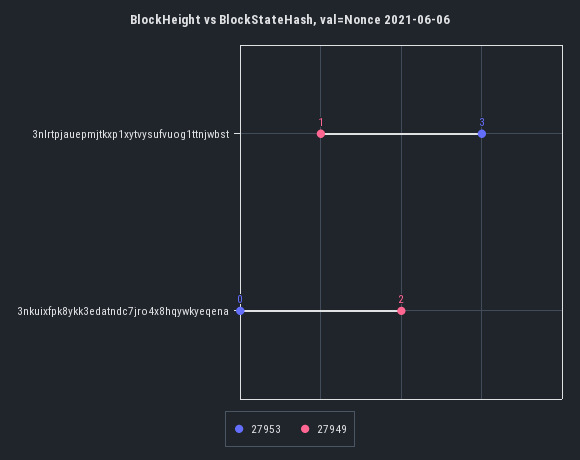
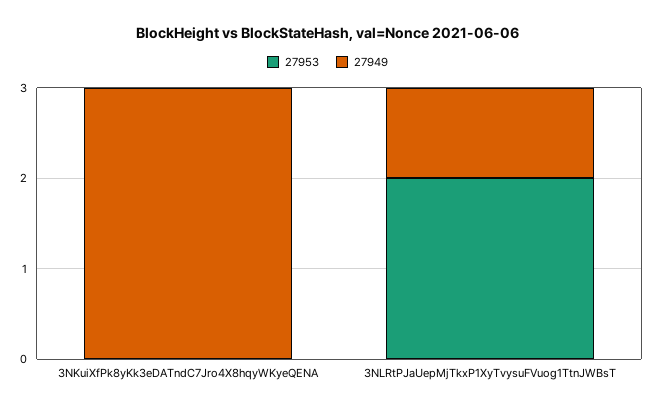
  {
    "27953": {
-     "3nlrtpjauepmjtkxp1xytvysufvuog1ttnjwbst": 3,
+     "3nlrtpjauepmjtkxp1xytvysufvuog1ttnjwbst": 2,
      "3nkuixfpk8ykk3edatndc7jro4x8hqywkyeqena": 0
    },
    "27949": {
      "3nlrtpjauepmjtkxp1xytvysufvuog1ttnjwbst": 1,
-     "3nkuixfpk8ykk3edatndc7jro4x8hqywkyeqena": 2
+     "3nkuixfpk8ykk3edatndc7jro4x8hqywkyeqena": 3
    }
  }

